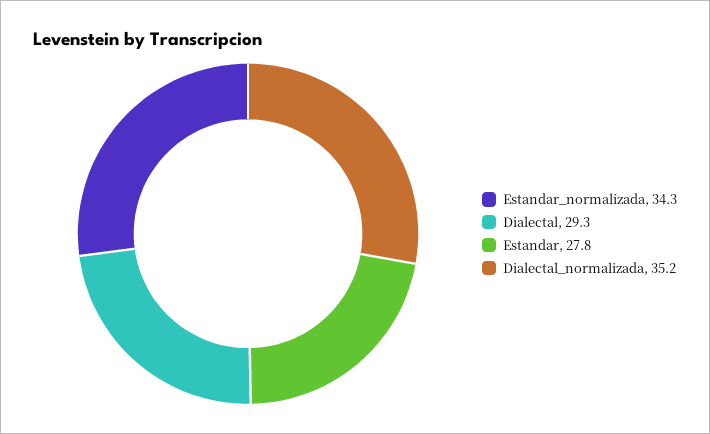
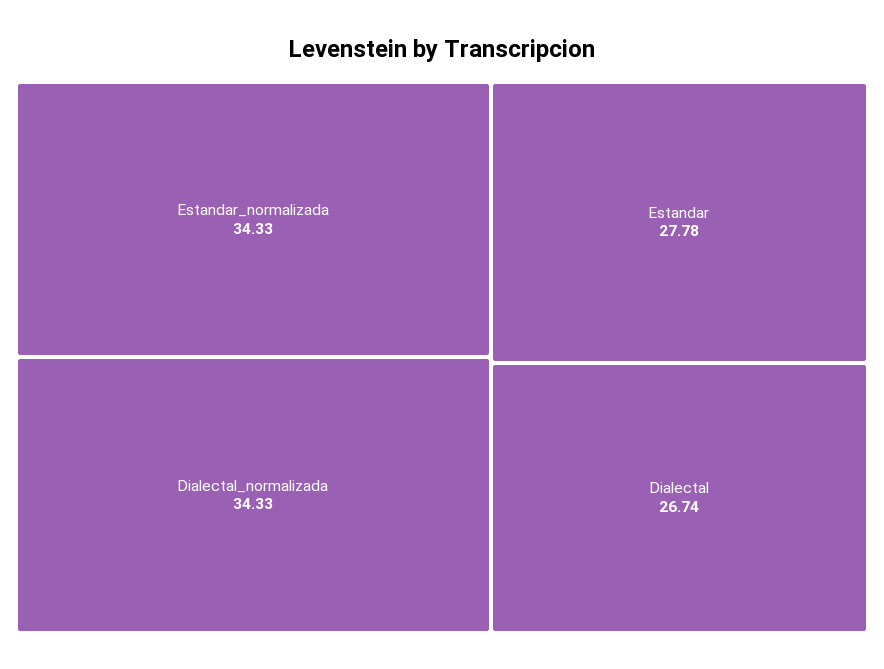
  {
    "Estandar_normalizada": 34.33,
-   "Dialectal": 29.3,
+   "Dialectal": 26.74,
    "Estandar": 27.78,
-   "Dialectal_normalizada": 35.2
+   "Dialectal_normalizada": 34.33
  }

